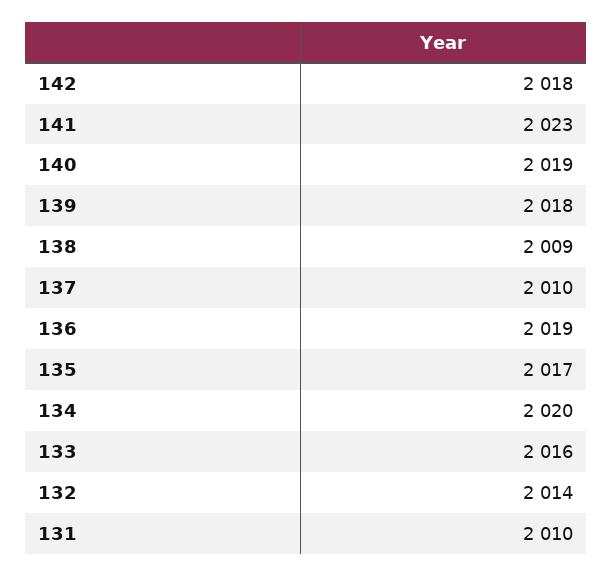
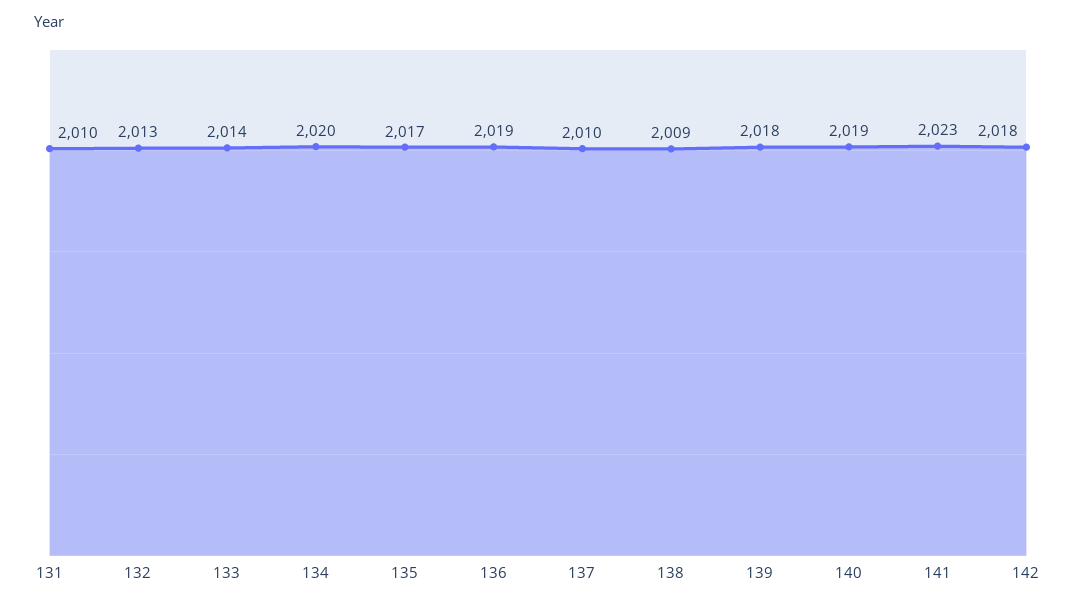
  {
    "142": 2018,
    "141": 2023,
    "140": 2019,
    "139": 2018,
    "138": 2009,
    "137": 2010,
    "136": 2019,
    "135": 2017,
    "134": 2020,
-   "133": 2016,
+   "133": 2014,
-   "132": 2014,
+   "132": 2013,
    "131": 2010
  }

